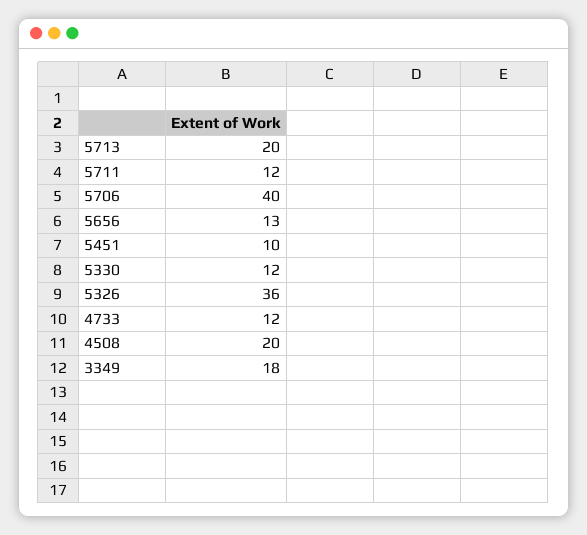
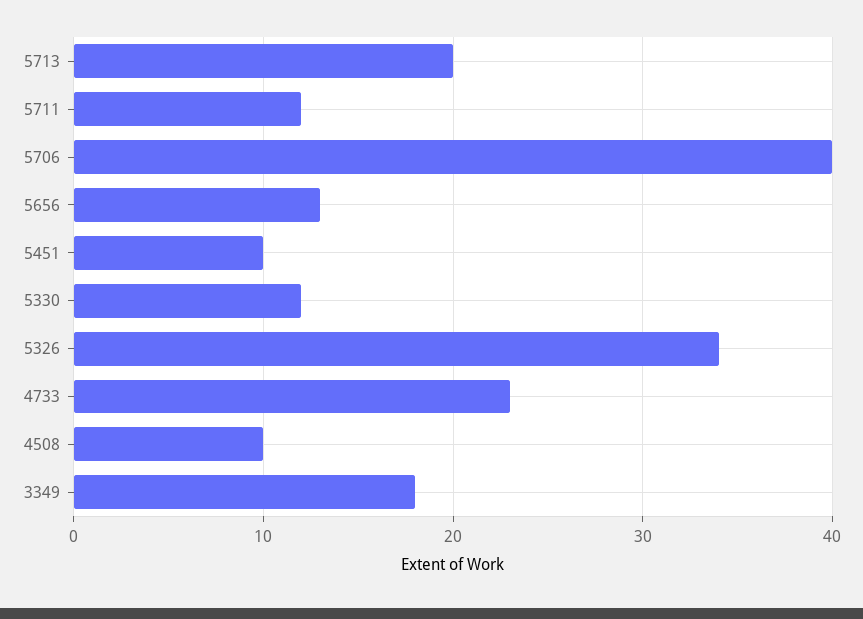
  {
    "5713": 20,
    "5711": 12,
    "5706": 40,
    "5656": 13,
    "5451": 10,
    "5330": 12,
-   "5326": 36,
+   "5326": 34,
-   "4733": 12,
+   "4733": 23,
-   "4508": 20,
+   "4508": 10,
    "3349": 18
  }

